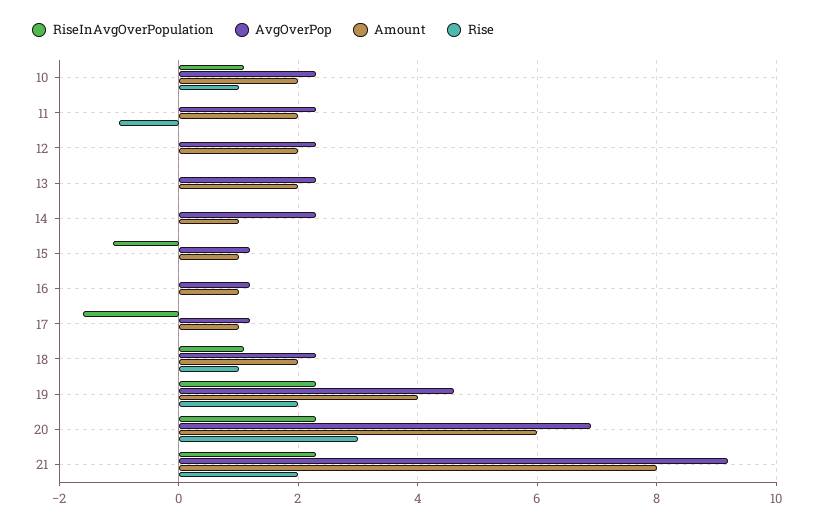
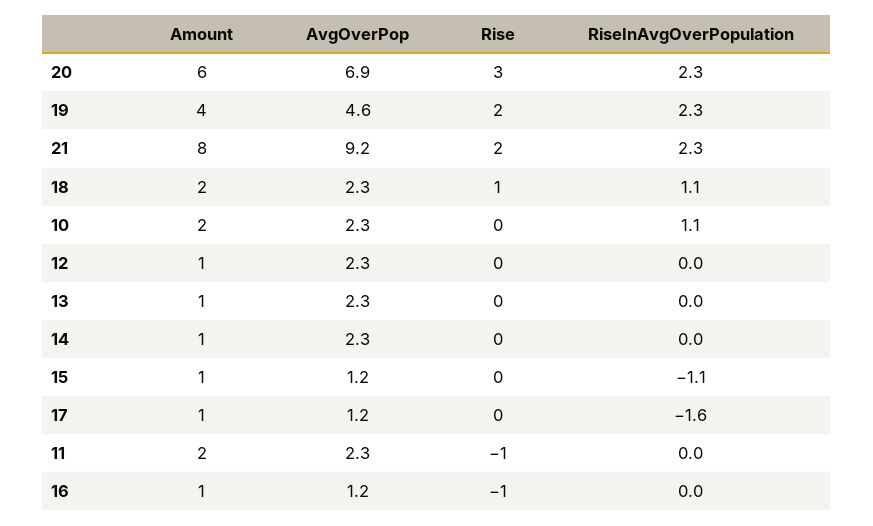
  {
    "RiseInAvgOverPopulation": {
      "10": 1.1,
      "11": 0,
      "12": 0,
      "13": 0,
      "14": 0,
      "15": -1.1,
      "16": 0,
      "17": -1.6,
      "18": 1.1,
      "19": 2.3,
      "20": 2.3,
      "21": 2.3
    },
    "AvgOverPop": {
      "10": 2.3,
      "11": 2.3,
      "12": 2.3,
      "13": 2.3,
      "14": 2.3,
      "15": 1.2,
      "16": 1.2,
      "17": 1.2,
      "18": 2.3,
      "19": 4.6,
      "20": 6.9,
      "21": 9.2
    },
    "Amount": {
      "10": 2,
      "11": 2,
-     "12": 2,
+     "12": 1,
-     "13": 2,
+     "13": 1,
      "14": 1,
      "15": 1,
      "16": 1,
      "17": 1,
      "18": 2,
      "19": 4,
      "20": 6,
      "21": 8
    },
    "Rise": {
-     "10": 1,
+     "10": 0,
      "11": -1,
      "12": 0,
      "13": 0,
      "14": 0,
      "15": 0,
-     "16": 0,
+     "16": -1,
      "17": 0,
      "18": 1,
      "19": 2,
      "20": 3,
      "21": 2
    }
  }

